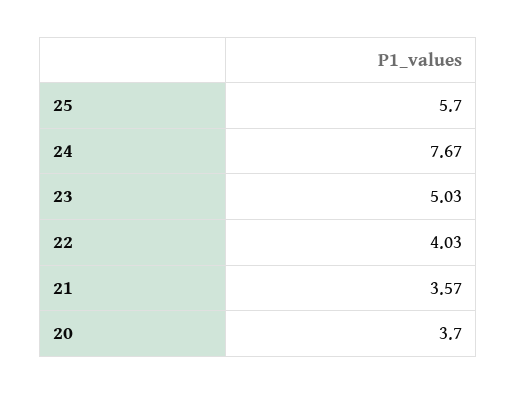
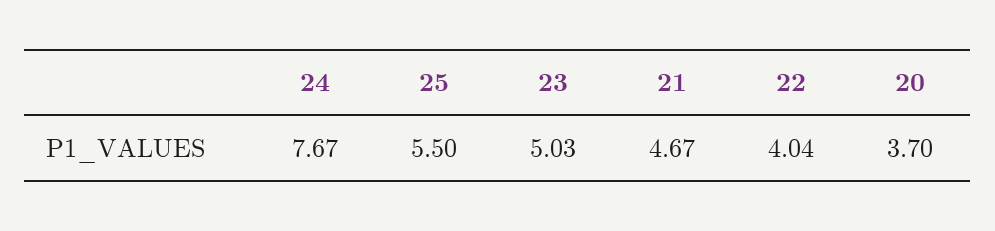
  {
-   "25": 5.7,
+   "25": 5.5,
    "24": 7.67,
    "23": 5.03,
-   "22": 4.03,
+   "22": 4.04,
-   "21": 3.57,
+   "21": 4.67,
    "20": 3.7
  }

